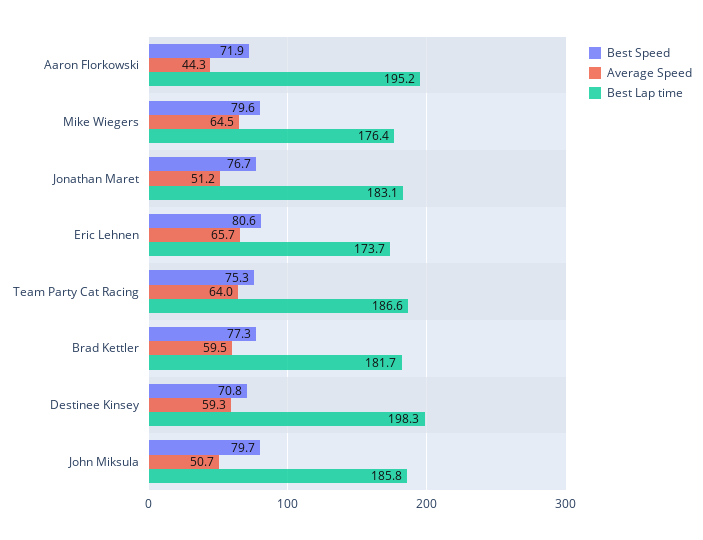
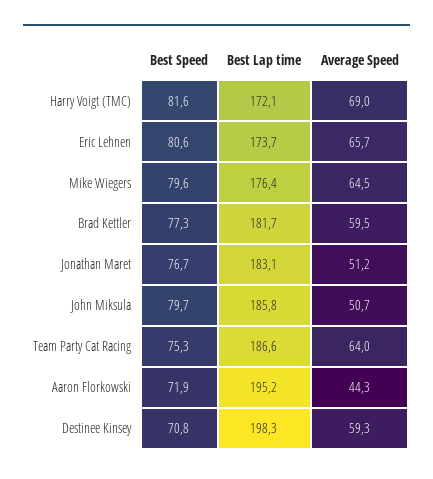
  {
    "Best Speed": {
      "Aaron Florkowski": 71.9,
      "Mike Wiegers": 79.6,
      "Jonathan Maret": 76.7,
      "Eric Lehnen": 80.6,
      "Team Party Cat Racing": 75.3,
      "Brad Kettler": 77.3,
      "Destinee Kinsey": 70.8,
-     "John Miksula": 79.7
+     "John Miksula": 79.7,
+     "Harry Voigt (TMC)": 81.6
    },
    "Average Speed": {
      "Aaron Florkowski": 44.3,
      "Mike Wiegers": 64.5,
      "Jonathan Maret": 51.2,
      "Eric Lehnen": 65.7,
      "Team Party Cat Racing": 64,
      "Brad Kettler": 59.5,
      "Destinee Kinsey": 59.3,
-     "John Miksula": 50.7
+     "John Miksula": 50.7,
+     "Harry Voigt (TMC)": 69
    },
    "Best Lap time": {
      "Aaron Florkowski": 195.2,
      "Mike Wiegers": 176.4,
      "Jonathan Maret": 183.1,
      "Eric Lehnen": 173.7,
      "Team Party Cat Racing": 186.6,
      "Brad Kettler": 181.7,
      "Destinee Kinsey": 198.3,
-     "John Miksula": 185.8
+     "John Miksula": 185.8,
+     "Harry Voigt (TMC)": 172.1
    }
  }

